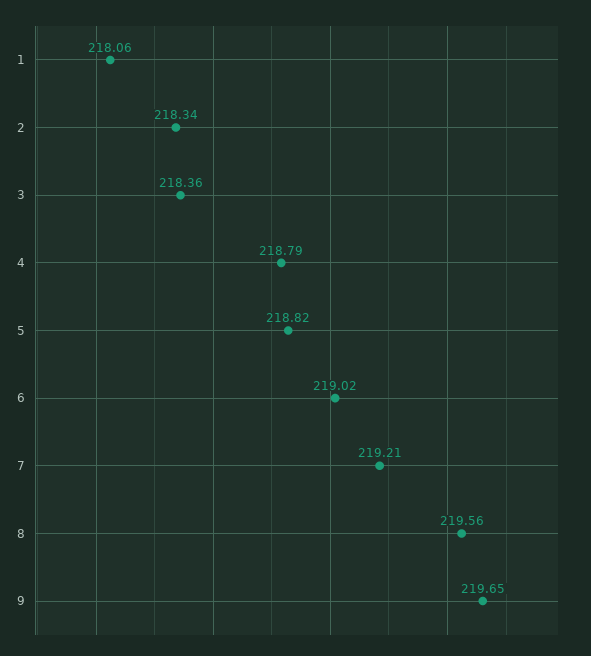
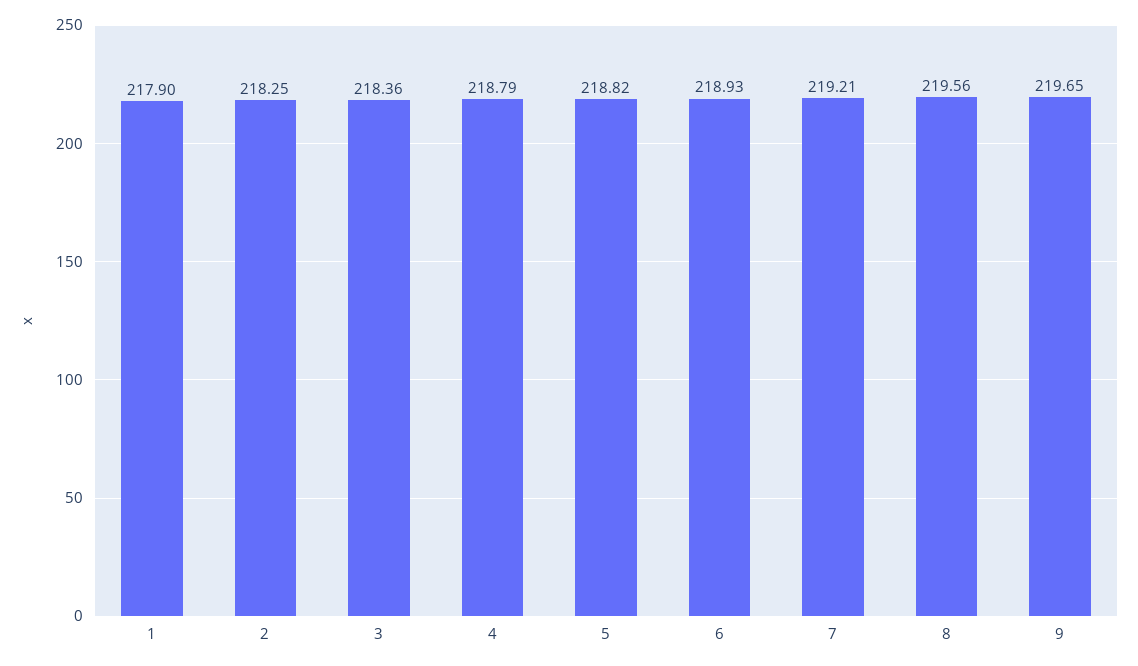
  {
-   "1": 218.06,
+   "1": 217.9,
-   "2": 218.34,
+   "2": 218.25,
    "3": 218.36,
    "4": 218.79,
    "5": 218.82,
-   "6": 219.02,
+   "6": 218.93,
    "7": 219.21,
    "8": 219.56,
    "9": 219.65
  }

